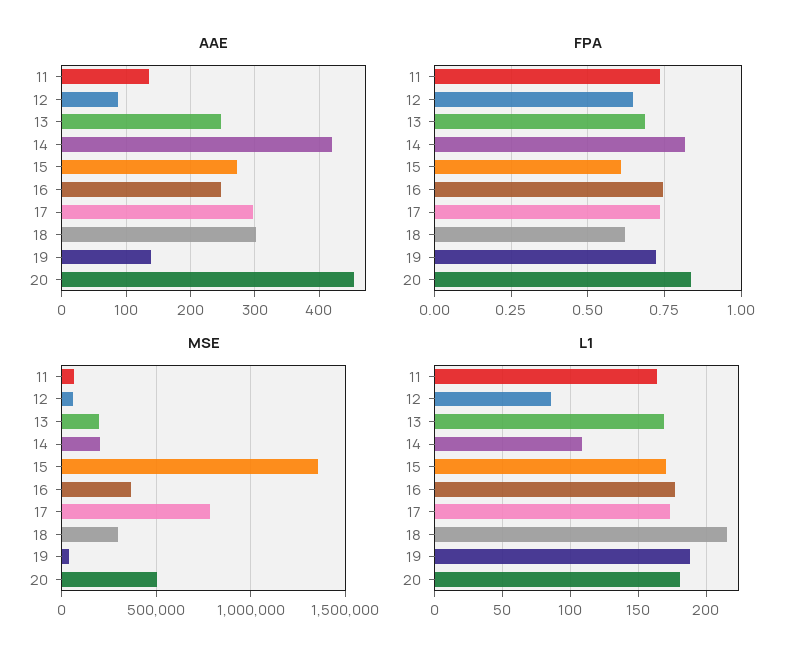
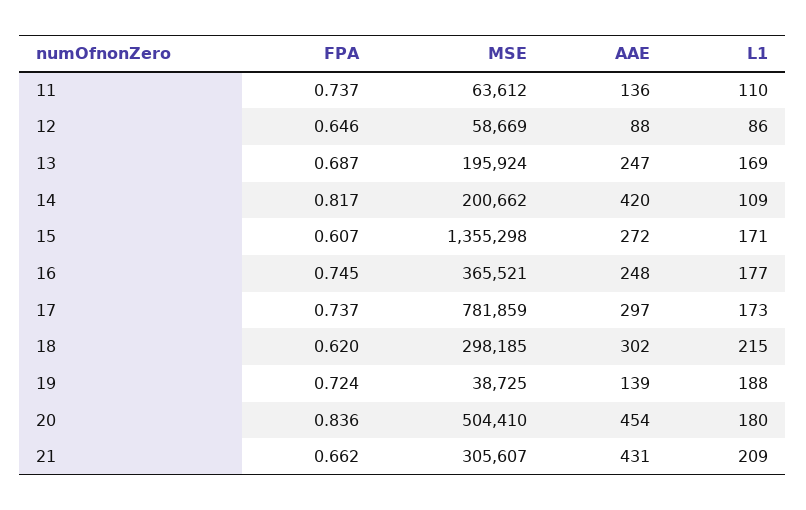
  {
    "AAE": {
      "11": 136,
      "12": 88,
      "13": 247,
      "14": 420,
      "15": 272,
      "16": 248,
      "17": 297,
      "18": 302,
      "19": 139,
-     "20": 454
+     "20": 454,
+     "21": 431
    },
    "FPA": {
      "11": 0.737,
      "12": 0.646,
      "13": 0.687,
      "14": 0.817,
      "15": 0.607,
      "16": 0.745,
      "17": 0.737,
      "18": 0.62,
      "19": 0.724,
-     "20": 0.836
+     "20": 0.836,
+     "21": 0.662
    },
    "MSE": {
      "11": 63612,
      "12": 58669,
      "13": 195924,
      "14": 200662,
      "15": 1355298,
      "16": 365521,
      "17": 781859,
      "18": 298185,
      "19": 38725,
-     "20": 504410
+     "20": 504410,
+     "21": 305607
    },
    "L1": {
-     "11": 165,
+     "11": 110,
      "12": 86,
      "13": 169,
      "14": 109,
      "15": 171,
      "16": 177,
      "17": 173,
      "18": 215,
      "19": 188,
-     "20": 180
+     "20": 180,
+     "21": 209
    }
  }

